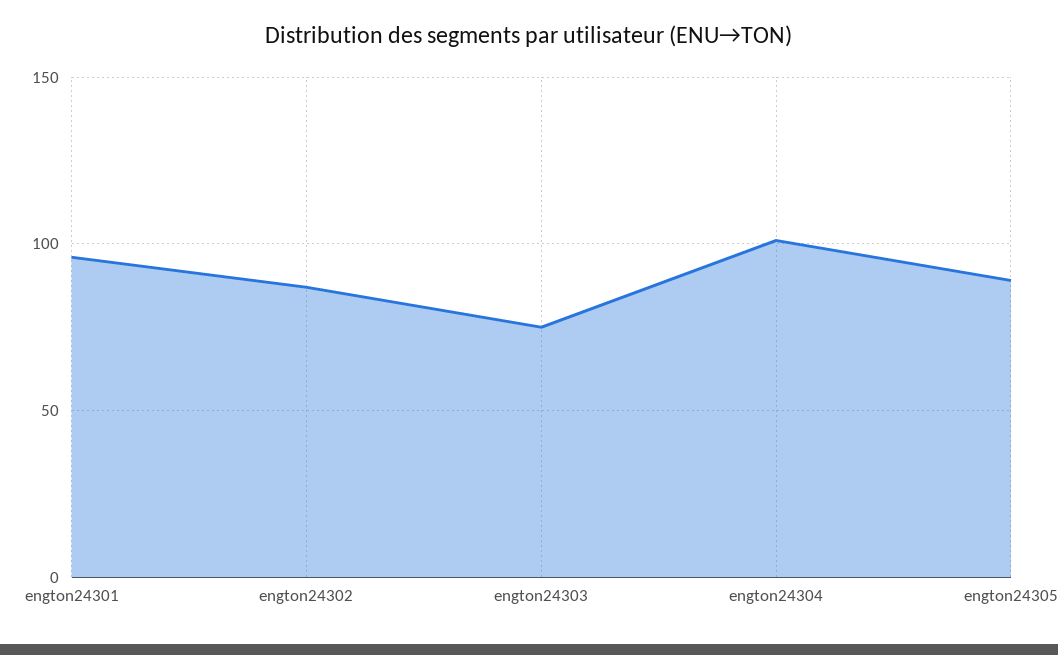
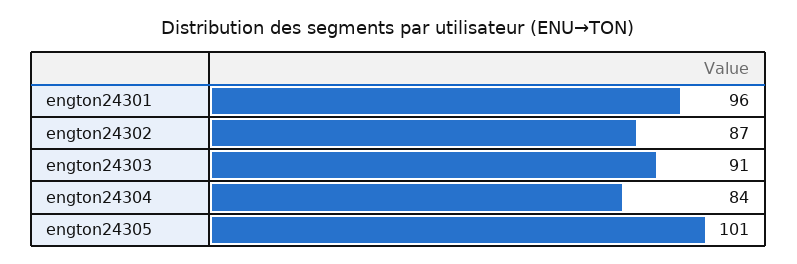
  {
    "engton24301": 96,
    "engton24302": 87,
-   "engton24303": 75,
+   "engton24303": 91,
-   "engton24304": 100,
+   "engton24304": 84,
-   "engton24305": 90
+   "engton24305": 101
  }

